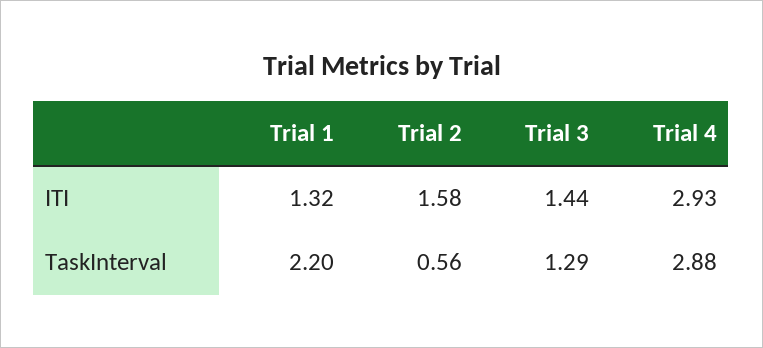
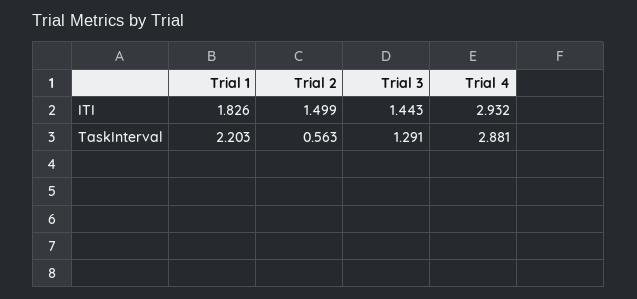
  {
    "Trial 1": {
-     "ITI": 1.32,
+     "ITI": 1.826,
      "TaskInterval": 2.203
    },
    "Trial 2": {
-     "ITI": 1.58,
+     "ITI": 1.499,
      "TaskInterval": 0.563
    },
    "Trial 3": {
      "ITI": 1.443,
      "TaskInterval": 1.291
    },
    "Trial 4": {
      "ITI": 2.932,
      "TaskInterval": 2.881
    }
  }

